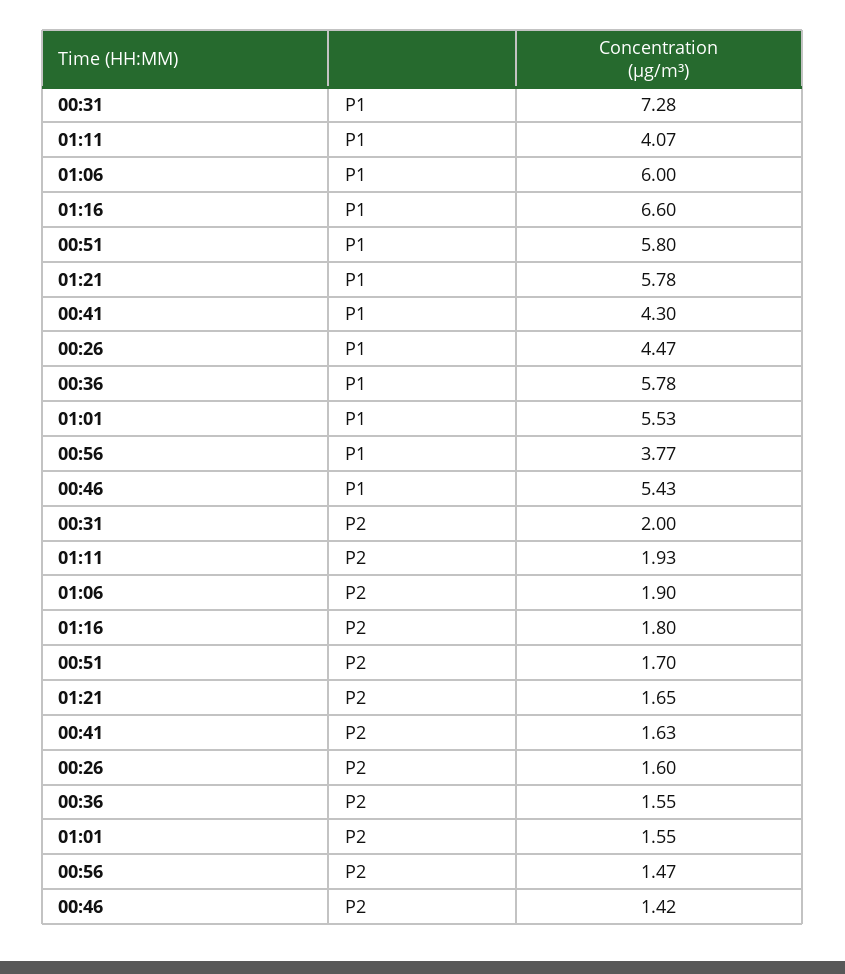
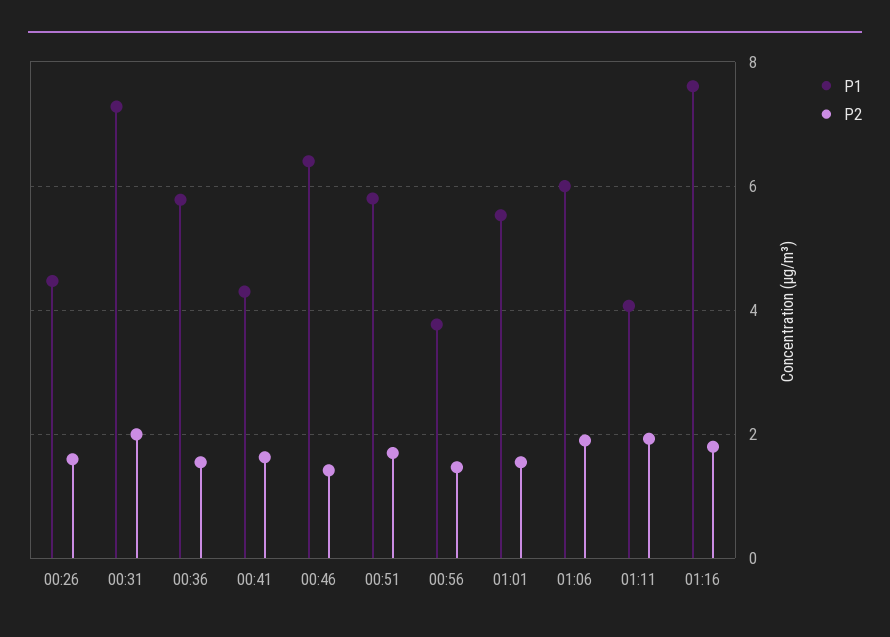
  {
    "P1": {
      "00:31": 7.28,
      "01:11": 4.07,
      "01:06": 6,
-     "01:16": 6.6,
+     "01:16": 7.6,
      "00:51": 5.8,
-     "01:21": 5.78,
      "00:41": 4.3,
      "00:26": 4.47,
      "00:36": 5.78,
      "01:01": 5.53,
      "00:56": 3.77,
-     "00:46": 5.43
+     "00:46": 6.4
    },
    "P2": {
      "00:31": 2,
      "01:11": 1.93,
      "01:06": 1.9,
      "01:16": 1.8,
      "00:51": 1.7,
-     "01:21": 1.65,
      "00:41": 1.63,
      "00:26": 1.6,
      "00:36": 1.55,
      "01:01": 1.55,
      "00:56": 1.47,
      "00:46": 1.42
    }
  }

